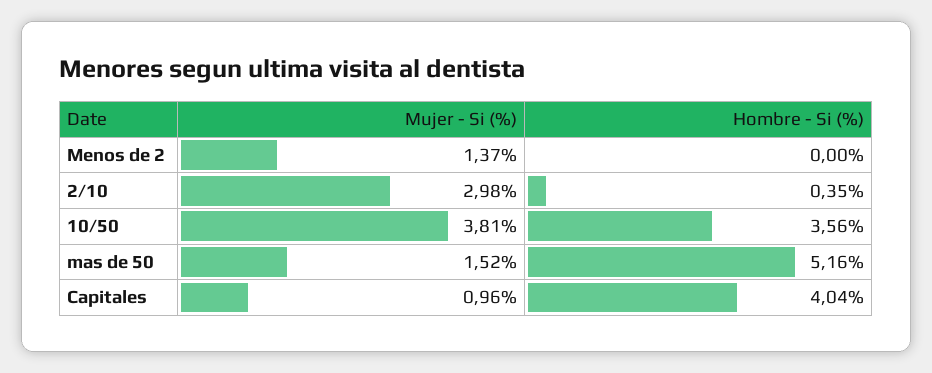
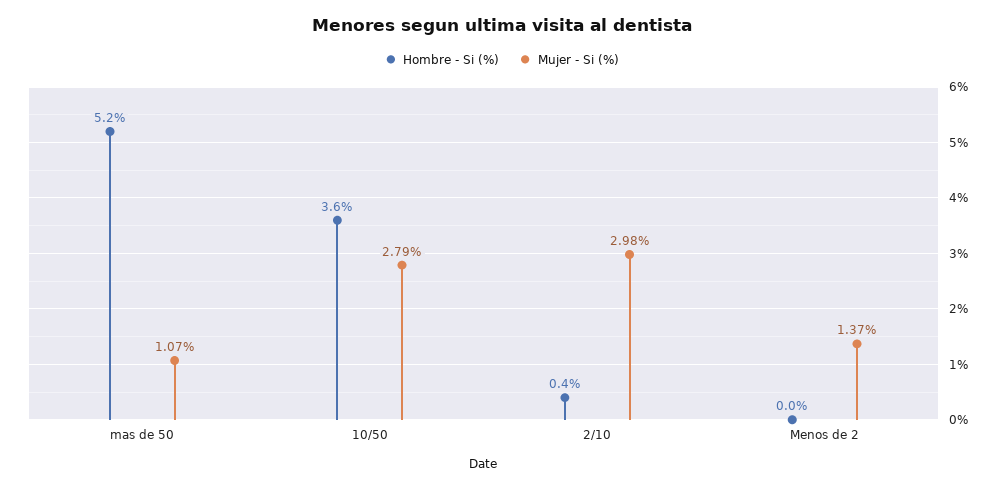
  {
    "Mujer - Si (%)": {
      "Menos de 2": 1.37,
      "2/10": 2.98,
-     "10/50": 3.81,
+     "10/50": 2.79,
-     "mas de 50": 1.52,
+     "mas de 50": 1.07
-     "Capitales": 0.96
    },
    "Hombre - Si (%)": {
      "Menos de 2": 0,
      "2/10": 0.35,
      "10/50": 3.56,
-     "mas de 50": 5.16,
+     "mas de 50": 5.16
-     "Capitales": 4.04
    }
  }

